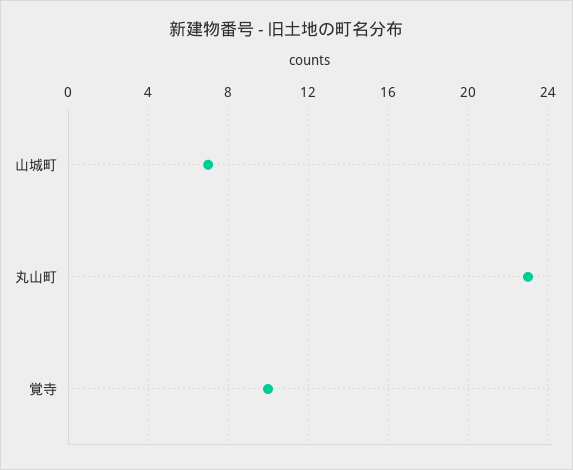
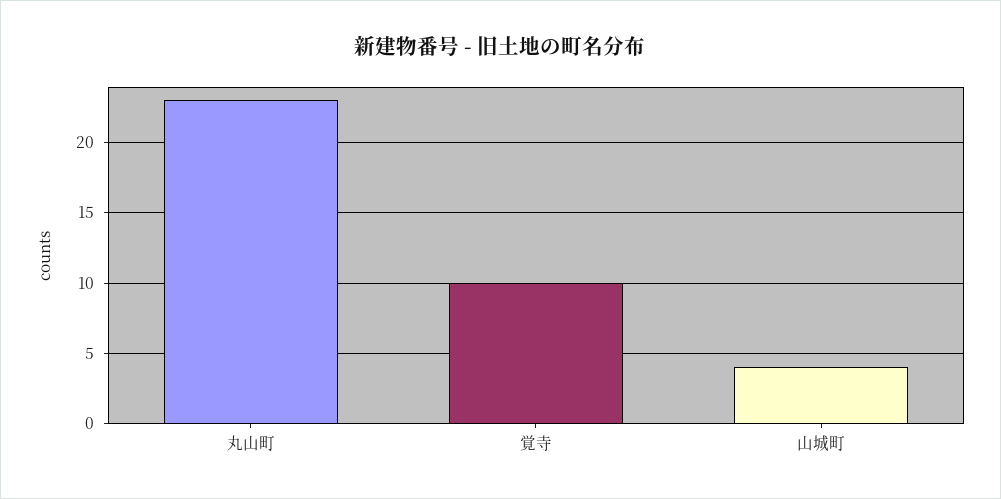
  {
-   "山城町": 7,
+   "山城町": 4,
    "丸山町": 23,
    "覚寺": 10
  }

